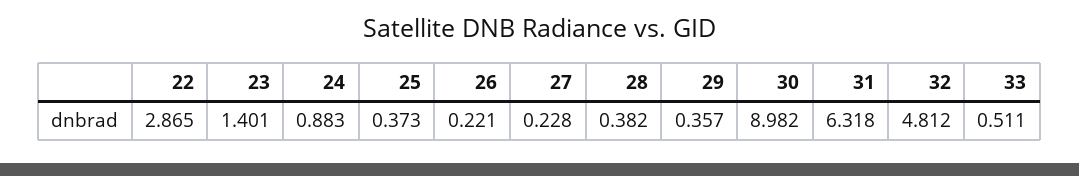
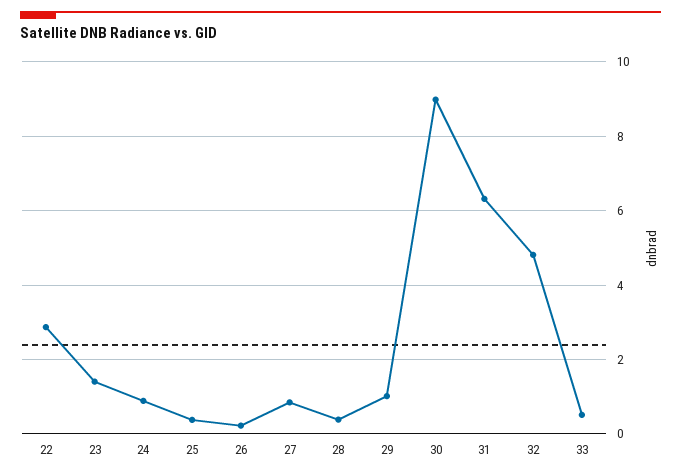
  {
    "22": 2.865,
    "23": 1.401,
    "24": 0.883,
    "25": 0.373,
    "26": 0.221,
-   "27": 0.228,
+   "27": 0.8,
    "28": 0.382,
-   "29": 0.357,
+   "29": 1,
    "30": 8.982,
    "31": 6.318,
    "32": 4.812,
    "33": 0.511
  }

